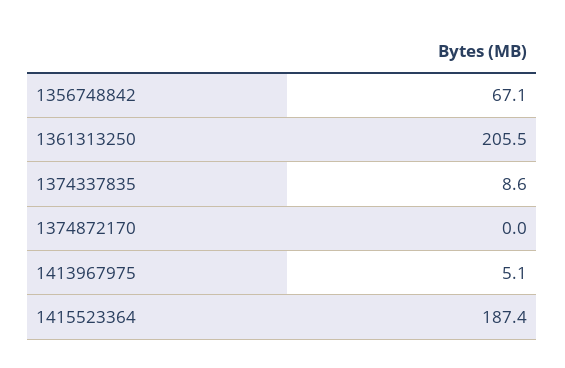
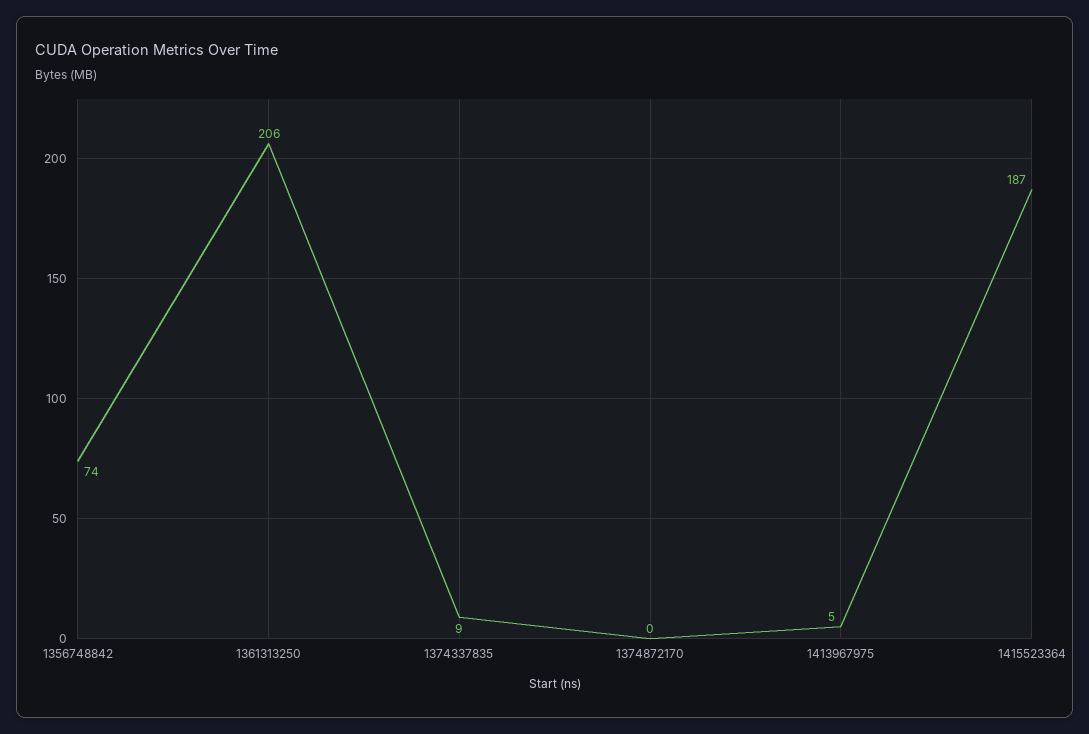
  {
-   "1356748842": 67.1,
+   "1356748842": 74,
    "1361313250": 205.5,
    "1374337835": 8.6,
    "1374872170": 0,
    "1413967975": 5.1,
    "1415523364": 187.4
  }

